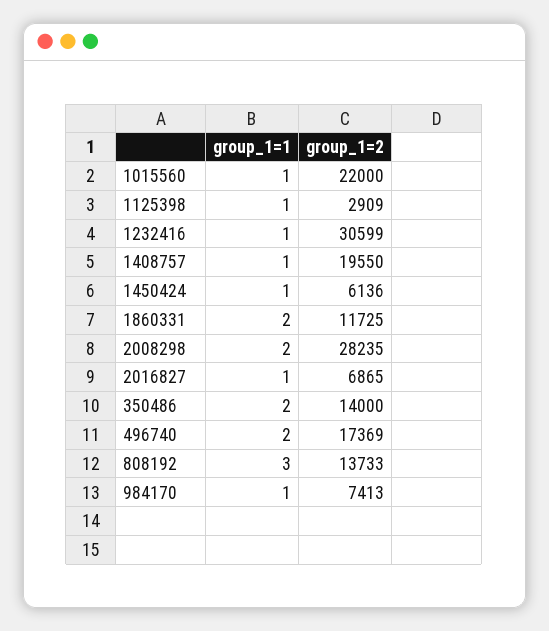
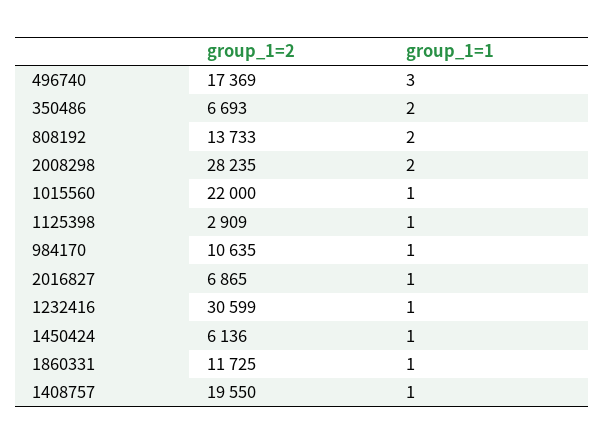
  {
    "group_1=1": {
      "1015560": 1,
      "1125398": 1,
      "1232416": 1,
      "1408757": 1,
      "1450424": 1,
-     "1860331": 2,
+     "1860331": 1,
      "2008298": 2,
      "2016827": 1,
      "350486": 2,
-     "496740": 2,
+     "496740": 3,
-     "808192": 3,
+     "808192": 2,
      "984170": 1
    },
    "group_1=2": {
      "1015560": 22000,
      "1125398": 2909,
      "1232416": 30599,
      "1408757": 19550,
      "1450424": 6136,
      "1860331": 11725,
      "2008298": 28235,
      "2016827": 6865,
-     "350486": 14000,
+     "350486": 6693,
      "496740": 17369,
      "808192": 13733,
-     "984170": 7413
+     "984170": 10635
    }
  }

